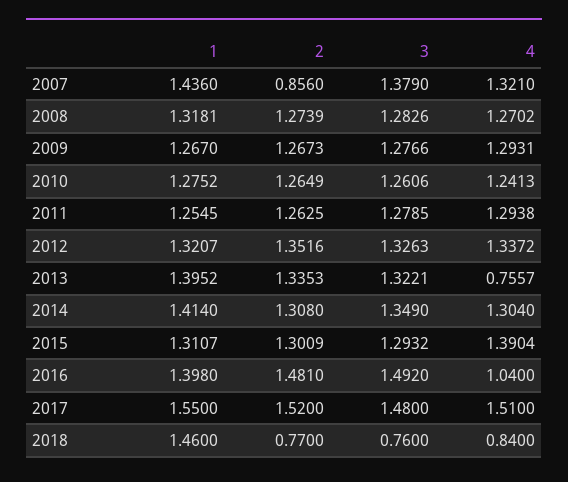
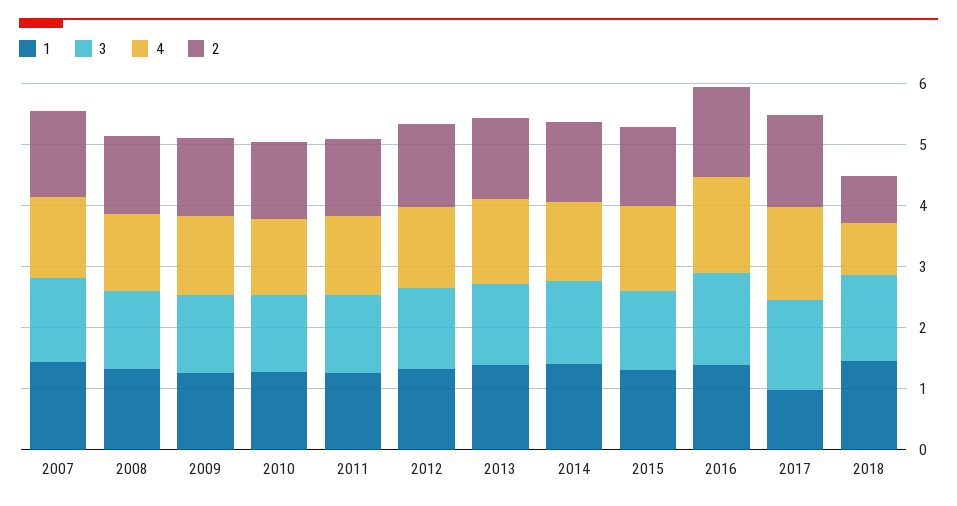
  {
    "1": {
      "2007": 1.436,
      "2008": 1.3181,
      "2009": 1.267,
      "2010": 1.2752,
      "2011": 1.2545,
      "2012": 1.3207,
      "2013": 1.3952,
      "2014": 1.414,
      "2015": 1.3107,
      "2016": 1.398,
-     "2017": 1.55,
+     "2017": 1,
      "2018": 1.46
    },
    "2": {
-     "2007": 0.856,
+     "2007": 1.4,
      "2008": 1.2739,
      "2009": 1.2673,
      "2010": 1.2649,
      "2011": 1.2625,
      "2012": 1.3516,
      "2013": 1.3353,
      "2014": 1.308,
      "2015": 1.3009,
      "2016": 1.481,
      "2017": 1.52,
      "2018": 0.77
    },
    "3": {
      "2007": 1.379,
      "2008": 1.2826,
      "2009": 1.2766,
      "2010": 1.2606,
      "2011": 1.2785,
      "2012": 1.3263,
      "2013": 1.3221,
      "2014": 1.349,
      "2015": 1.2932,
      "2016": 1.492,
      "2017": 1.48,
-     "2018": 0.76
+     "2018": 1.4
    },
    "4": {
      "2007": 1.321,
      "2008": 1.2702,
      "2009": 1.2931,
      "2010": 1.2413,
      "2011": 1.2938,
      "2012": 1.3372,
-     "2013": 0.7557,
+     "2013": 1.4,
      "2014": 1.304,
      "2015": 1.3904,
-     "2016": 1.04,
+     "2016": 1.6,
      "2017": 1.51,
      "2018": 0.84
    }
  }

